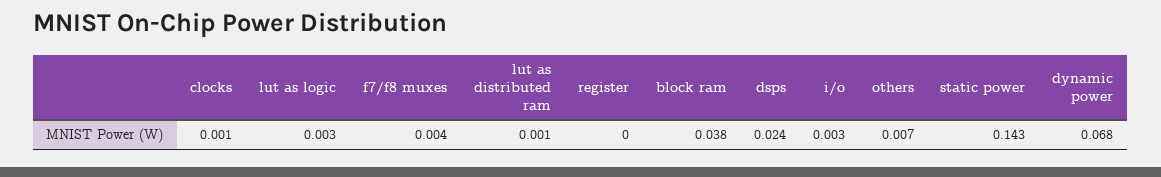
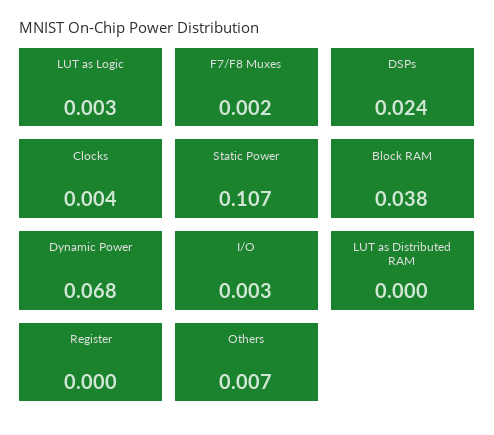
  {
-   "clocks": 0.001,
+   "clocks": 0.004,
    "lut as logic": 0.003,
-   "f7/f8 muxes": 0.004,
+   "f7/f8 muxes": 0.002,
-   "lut as distributed ram": 0.001,
+   "lut as distributed ram": 0,
    "register": 0,
    "block ram": 0.038,
    "dsps": 0.024,
    "i/o": 0.003,
    "others": 0.007,
-   "static power": 0.143,
+   "static power": 0.107,
    "dynamic power": 0.068
  }

